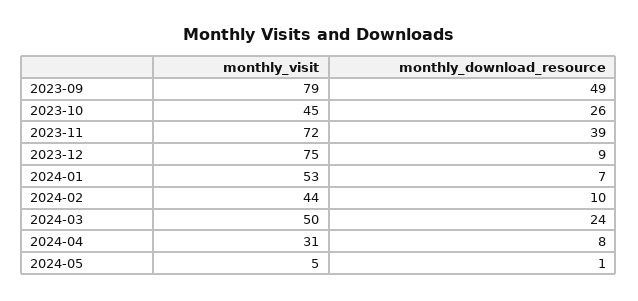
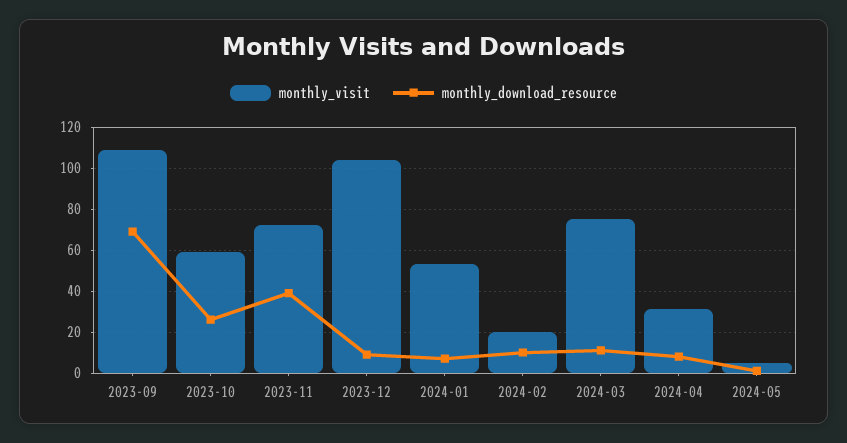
  {
    "monthly_visit": {
-     "2023-09": 79,
+     "2023-09": 110,
-     "2023-10": 45,
+     "2023-10": 60,
      "2023-11": 72,
-     "2023-12": 75,
+     "2023-12": 105,
      "2024-01": 53,
-     "2024-02": 44,
+     "2024-02": 20,
-     "2024-03": 50,
+     "2024-03": 75,
      "2024-04": 31,
      "2024-05": 5
    },
    "monthly_download_resource": {
-     "2023-09": 49,
+     "2023-09": 70,
      "2023-10": 26,
      "2023-11": 39,
      "2023-12": 9,
      "2024-01": 7,
      "2024-02": 10,
-     "2024-03": 24,
+     "2024-03": 10,
      "2024-04": 8,
      "2024-05": 1
    }
  }

